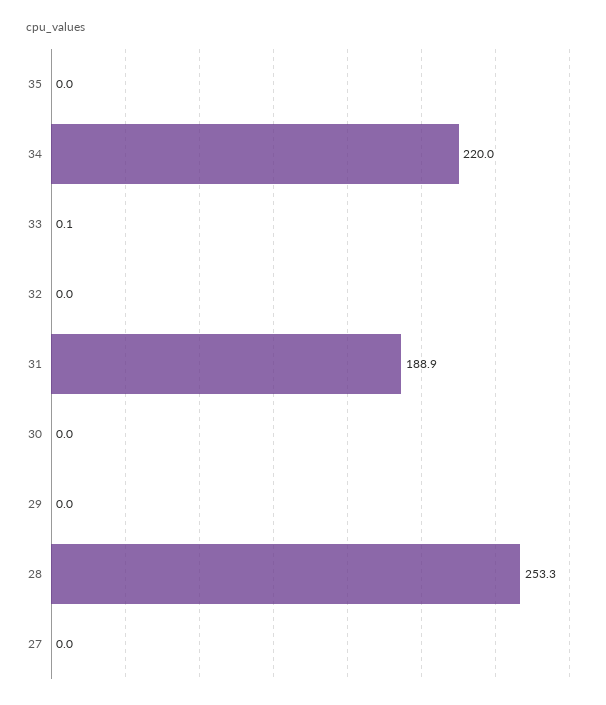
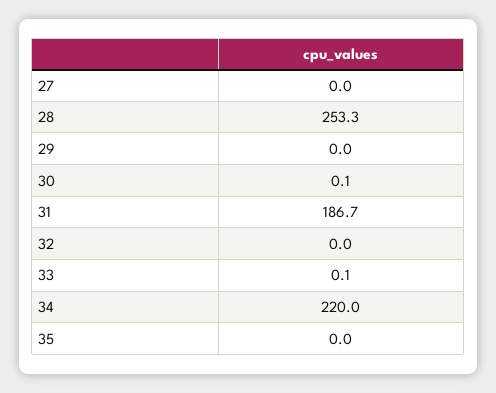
  {
    "35": 0,
    "34": 220,
    "33": 0.1,
    "32": 0,
-   "31": 188.9,
+   "31": 186.7,
-   "30": 0,
+   "30": 0.1,
    "29": 0,
    "28": 253.3,
    "27": 0
  }

